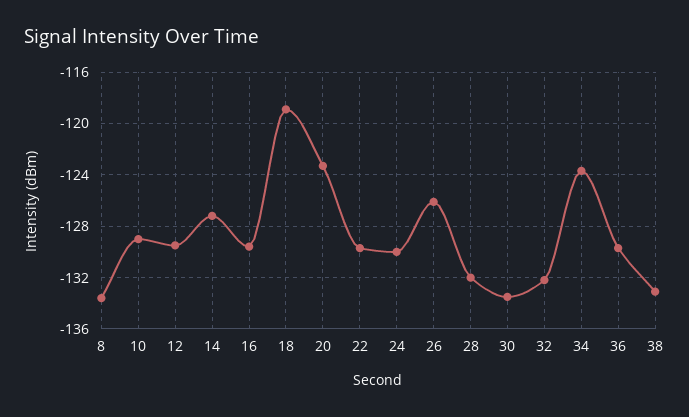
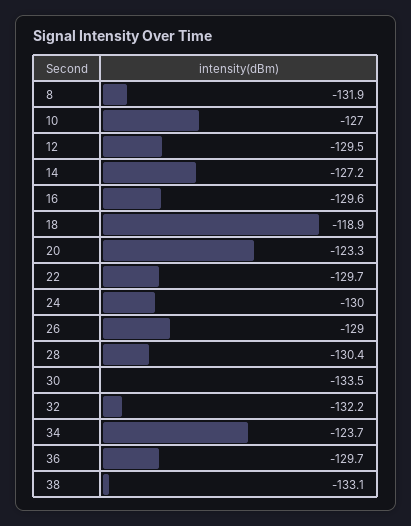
  {
-   "8": -133.5,
+   "8": -131.9,
-   "10": -129,
+   "10": -127,
    "12": -129.5,
    "14": -127.2,
    "16": -129.6,
    "18": -118.9,
    "20": -123.3,
    "22": -129.7,
    "24": -130,
-   "26": -126,
+   "26": -129,
-   "28": -132,
+   "28": -130.4,
    "30": -133.5,
    "32": -132.2,
    "34": -123.7,
    "36": -129.7,
    "38": -133.1
  }

